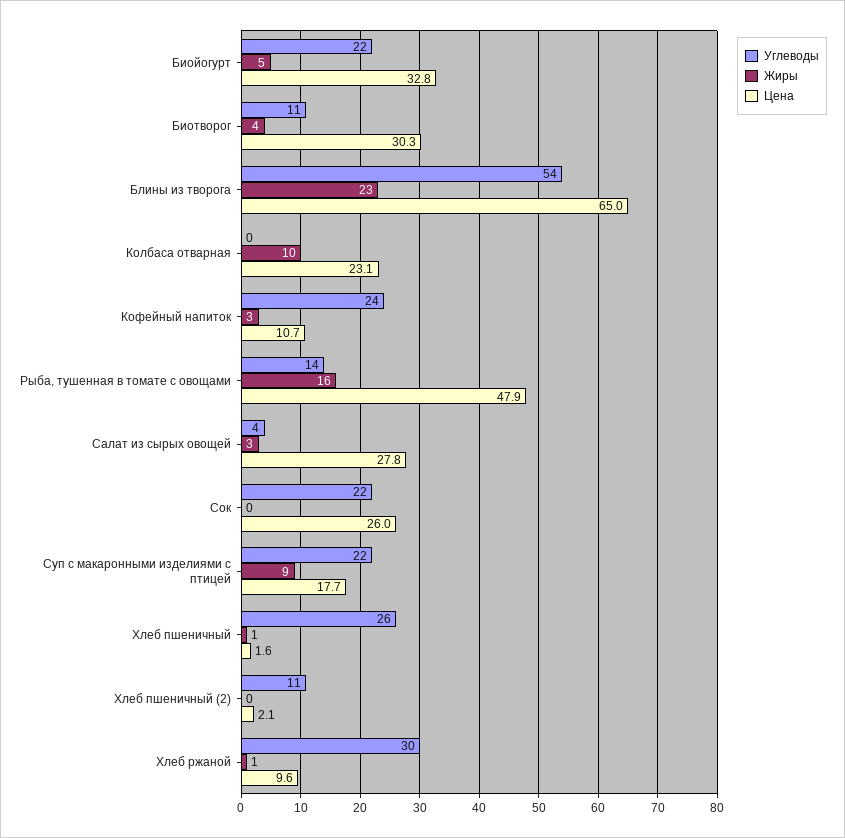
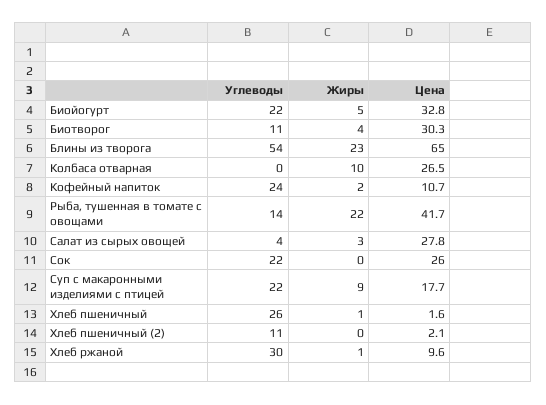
  {
    "Углеводы": {
      "Биойогурт": 22,
      "Биотворог": 11,
      "Блины из творога": 54,
      "Колбаса отварная": 0,
      "Кофейный напиток": 24,
      "Рыба, тушенная в томате с овощами": 14,
      "Салат из сырых овощей": 4,
      "Сок": 22,
      "Суп с макаронными изделиями с птицей": 22,
      "Хлеб пшеничный": 26,
      "Хлеб пшеничный (2)": 11,
      "Хлеб ржаной": 30
    },
    "Жиры": {
      "Биойогурт": 5,
      "Биотворог": 4,
      "Блины из творога": 23,
      "Колбаса отварная": 10,
-     "Кофейный напиток": 3,
+     "Кофейный напиток": 2,
-     "Рыба, тушенная в томате с овощами": 16,
+     "Рыба, тушенная в томате с овощами": 22,
      "Салат из сырых овощей": 3,
      "Сок": 0,
      "Суп с макаронными изделиями с птицей": 9,
      "Хлеб пшеничный": 1,
      "Хлеб пшеничный (2)": 0,
      "Хлеб ржаной": 1
    },
    "Цена": {
      "Биойогурт": 32.8,
      "Биотворог": 30.3,
      "Блины из творога": 65,
-     "Колбаса отварная": 23.1,
+     "Колбаса отварная": 26.5,
      "Кофейный напиток": 10.7,
-     "Рыба, тушенная в томате с овощами": 47.9,
+     "Рыба, тушенная в томате с овощами": 41.7,
      "Салат из сырых овощей": 27.8,
      "Сок": 26,
      "Суп с макаронными изделиями с птицей": 17.7,
      "Хлеб пшеничный": 1.6,
      "Хлеб пшеничный (2)": 2.1,
      "Хлеб ржаной": 9.6
    }
  }

